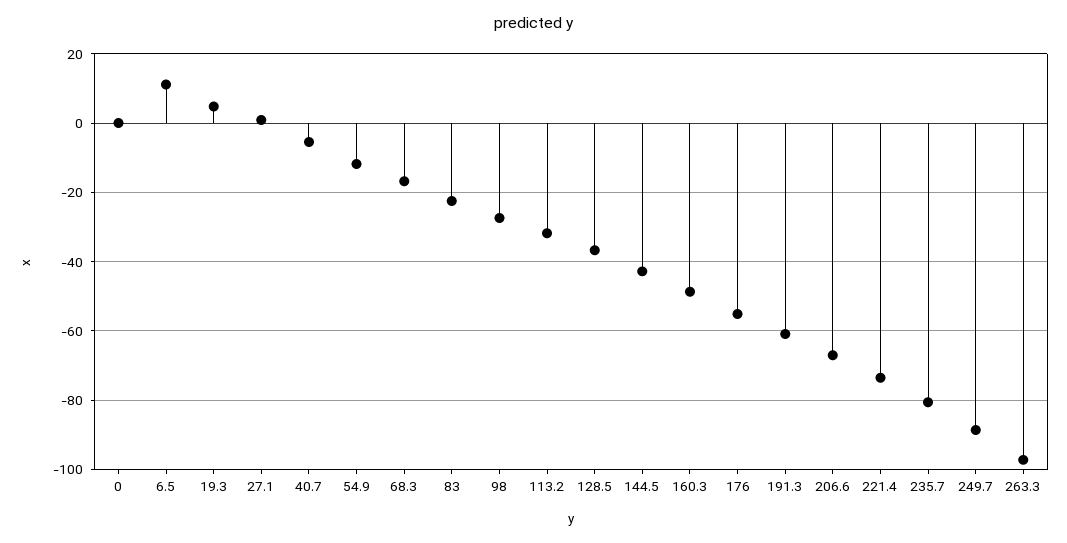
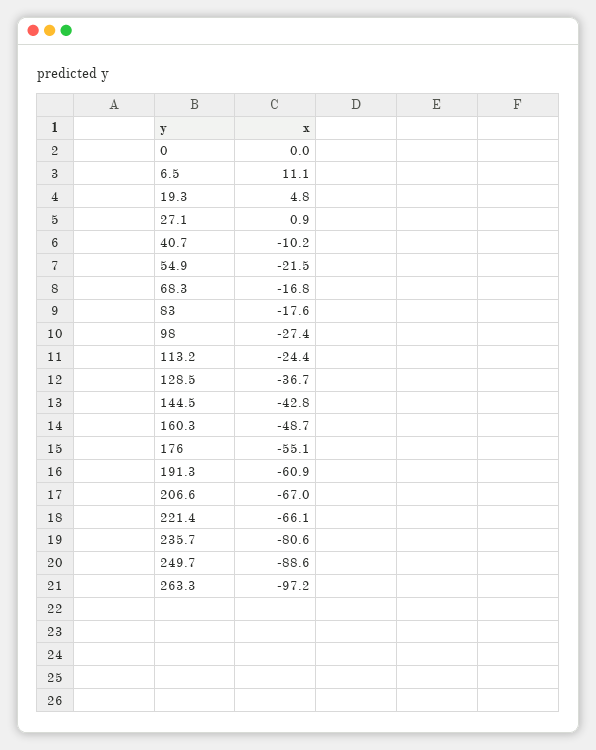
  {
    "0": 0,
    "6.5": 11.1,
    "19.3": 4.8,
    "27.1": 0.9,
-   "40.7": -6,
+   "40.7": -10.2,
-   "54.9": -12,
+   "54.9": -21.5,
    "68.3": -16.8,
-   "83": -22,
+   "83": -17.6,
    "98": -27.4,
-   "113.2": -32,
+   "113.2": -24.4,
    "128.5": -36.7,
    "144.5": -42.8,
    "160.3": -48.7,
    "176": -55.1,
    "191.3": -60.9,
    "206.6": -67,
-   "221.4": -74,
+   "221.4": -66.1,
    "235.7": -80.6,
    "249.7": -88.6,
    "263.3": -97.2
  }

